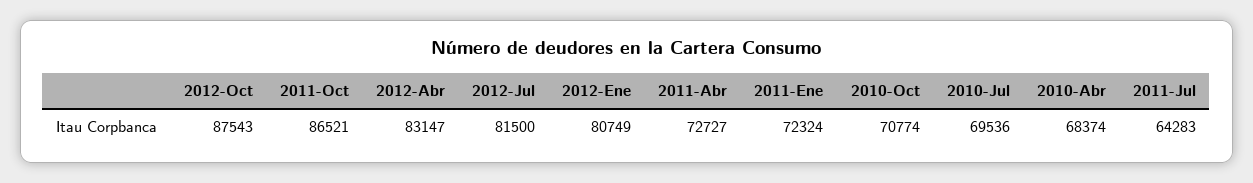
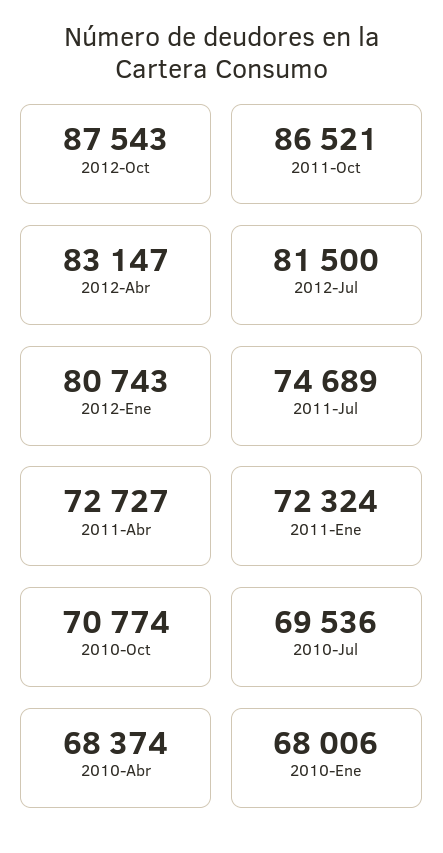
  {
    "2012-Oct": 87543,
    "2011-Oct": 86521,
    "2012-Abr": 83147,
    "2012-Jul": 81500,
-   "2012-Ene": 80749,
+   "2012-Ene": 80743,
    "2011-Abr": 72727,
    "2011-Ene": 72324,
    "2010-Oct": 70774,
    "2010-Jul": 69536,
    "2010-Abr": 68374,
-   "2011-Jul": 64283
+   "2011-Jul": 74689,
+   "2010-Ene": 68006
  }

